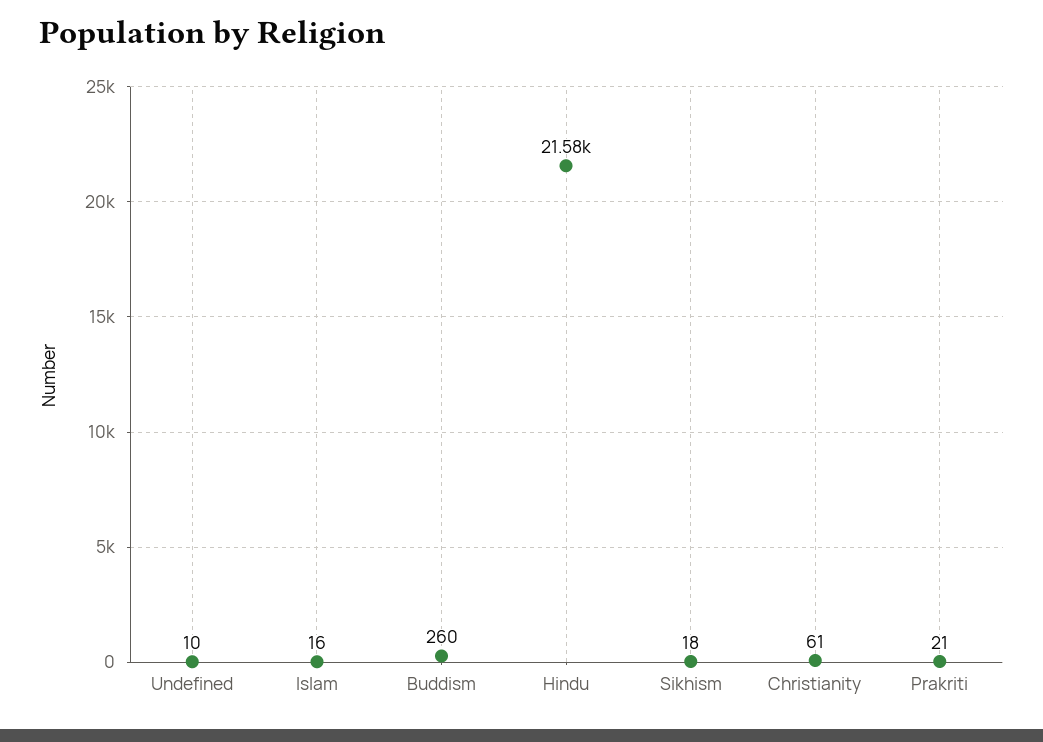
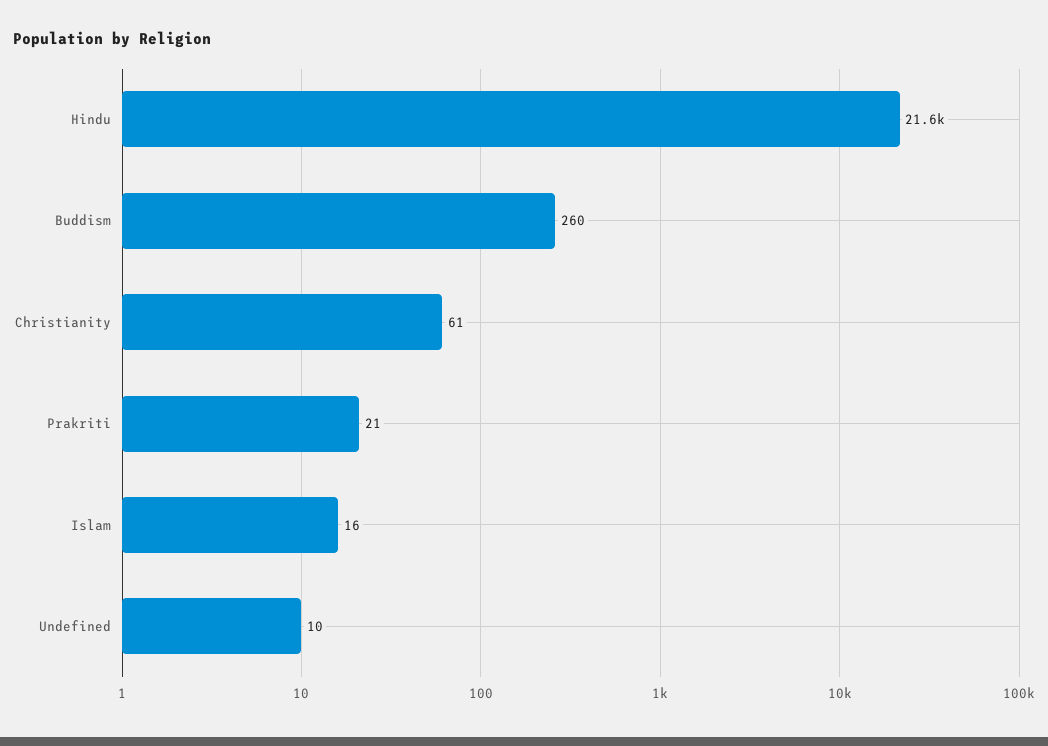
  {
    "Undefined": 10,
    "Islam": 16,
    "Buddism": 260,
    "Hindu": 21580,
-   "Sikhism": 18,
    "Christianity": 61,
    "Prakriti": 21
  }

